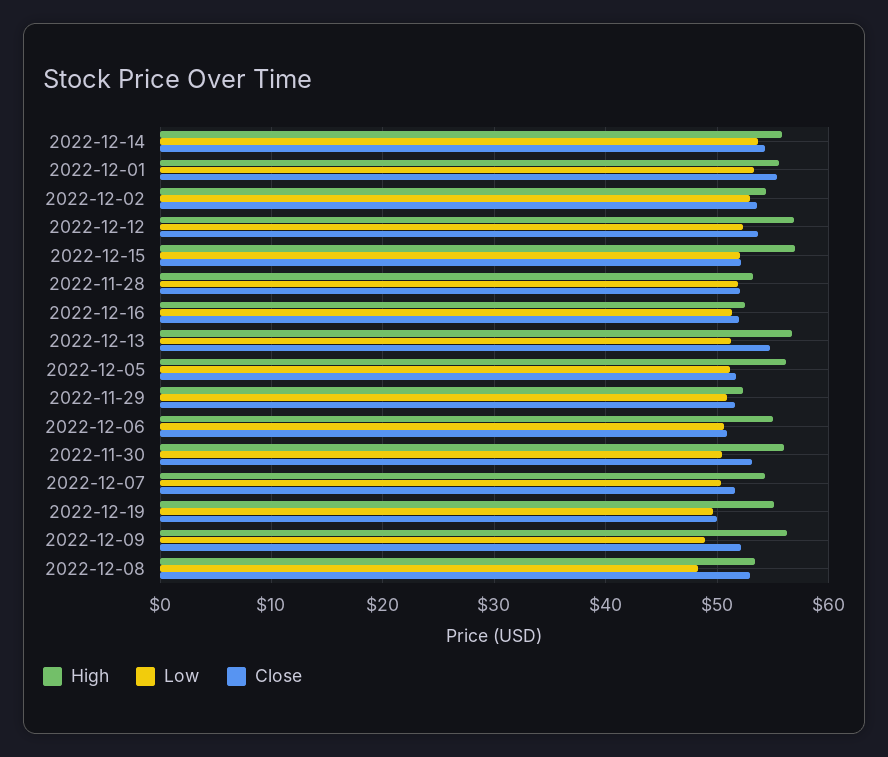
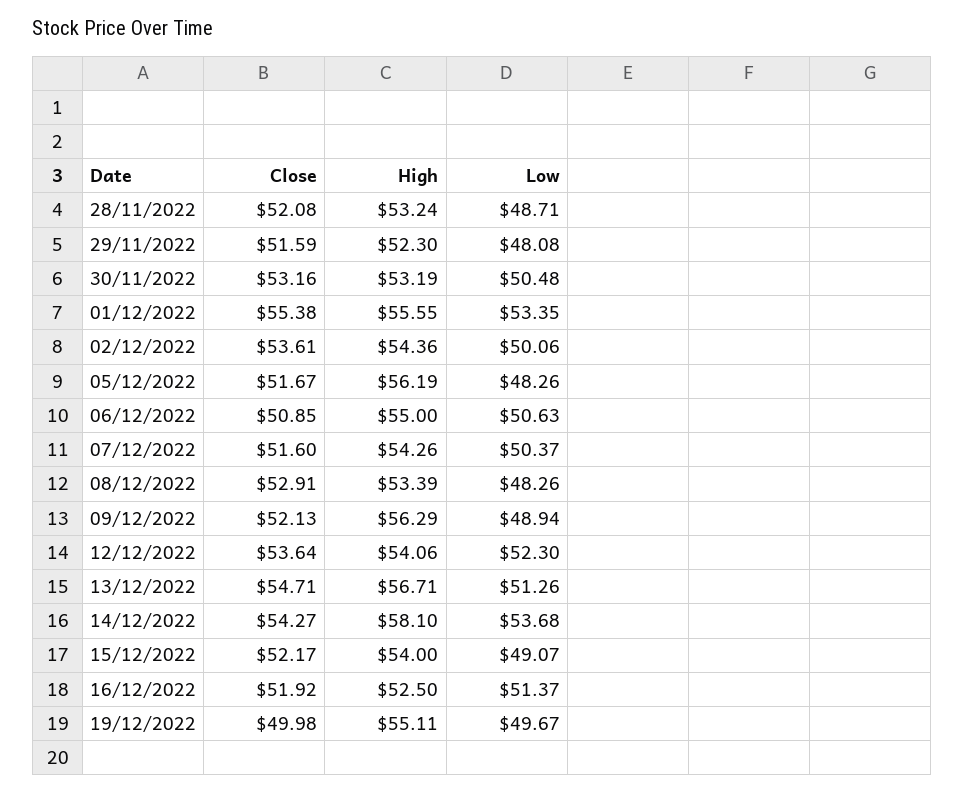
  {
    "High": {
-     "2022-12-14": 56,
+     "2022-12-14": 58.1,
      "2022-12-01": 55.55,
      "2022-12-02": 54.36,
-     "2022-12-12": 57,
+     "2022-12-12": 54.06,
-     "2022-12-15": 57,
+     "2022-12-15": 54,
      "2022-11-28": 53.24,
      "2022-12-16": 52.5,
      "2022-12-13": 56.71,
      "2022-12-05": 56.19,
      "2022-11-29": 52.3,
      "2022-12-06": 55,
-     "2022-11-30": 56,
+     "2022-11-30": 53.19,
      "2022-12-07": 54.26,
      "2022-12-19": 55.11,
      "2022-12-09": 56.29,
      "2022-12-08": 53.39
    },
    "Low": {
      "2022-12-14": 53.68,
      "2022-12-01": 53.35,
-     "2022-12-02": 53,
+     "2022-12-02": 50.06,
      "2022-12-12": 52.3,
-     "2022-12-15": 52,
+     "2022-12-15": 49.07,
-     "2022-11-28": 52,
+     "2022-11-28": 48.71,
      "2022-12-16": 51.37,
      "2022-12-13": 51.26,
-     "2022-12-05": 51,
+     "2022-12-05": 48.26,
-     "2022-11-29": 51,
+     "2022-11-29": 48.08,
      "2022-12-06": 50.63,
      "2022-11-30": 50.48,
      "2022-12-07": 50.37,
      "2022-12-19": 49.67,
      "2022-12-09": 48.94,
      "2022-12-08": 48.26
    },
    "Close": {
      "2022-12-14": 54.27,
      "2022-12-01": 55.38,
      "2022-12-02": 53.61,
      "2022-12-12": 53.64,
      "2022-12-15": 52.17,
      "2022-11-28": 52.08,
      "2022-12-16": 51.92,
      "2022-12-13": 54.71,
      "2022-12-05": 51.67,
      "2022-11-29": 51.59,
      "2022-12-06": 50.85,
      "2022-11-30": 53.16,
      "2022-12-07": 51.6,
      "2022-12-19": 49.98,
      "2022-12-09": 52.13,
      "2022-12-08": 52.91
    }
  }

